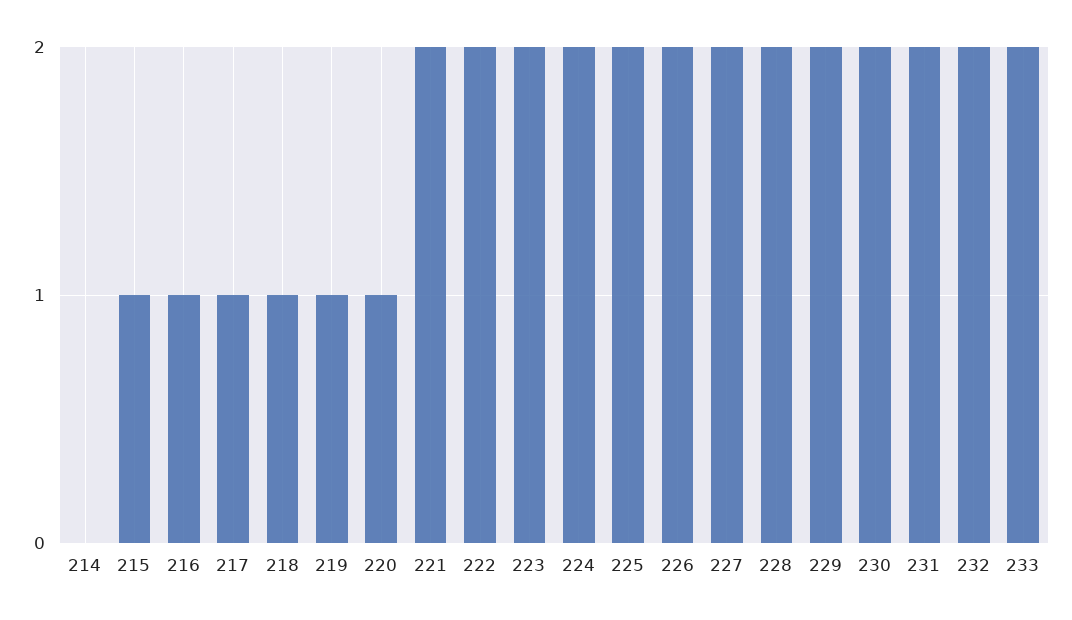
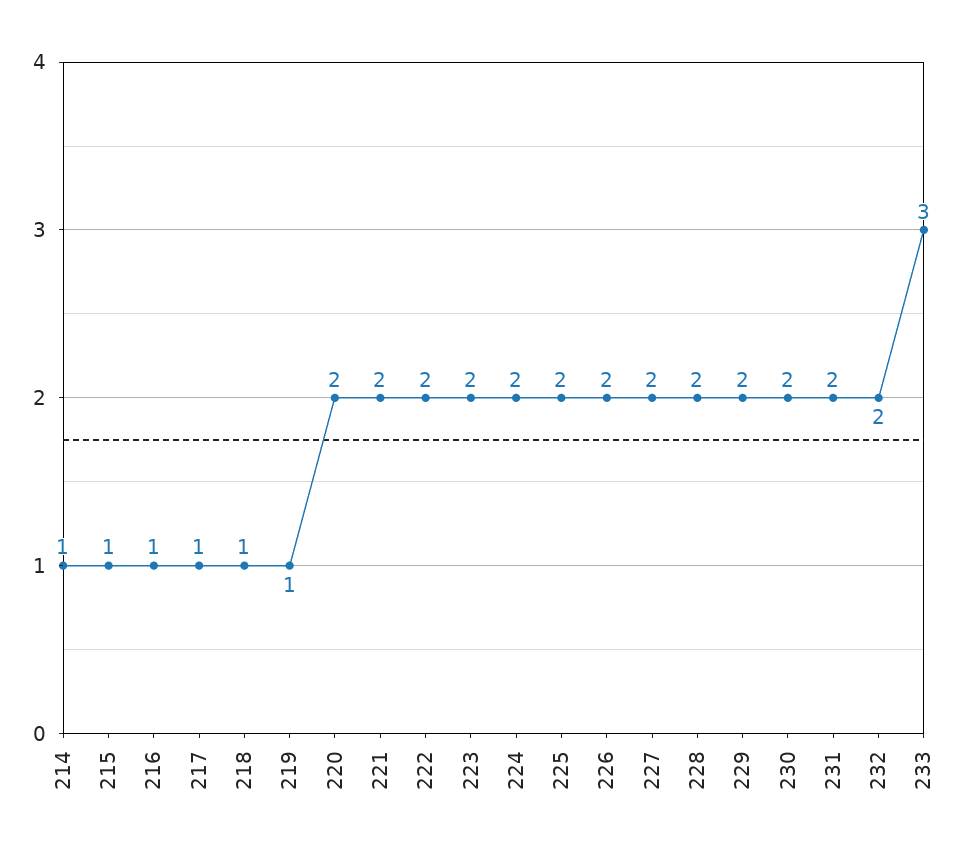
  {
-   "214": 0,
+   "214": 1,
    "215": 1,
    "216": 1,
    "217": 1,
    "218": 1,
    "219": 1,
-   "220": 1,
+   "220": 2,
    "221": 2,
    "222": 2,
    "223": 2,
    "224": 2,
    "225": 2,
    "226": 2,
    "227": 2,
    "228": 2,
    "229": 2,
    "230": 2,
    "231": 2,
    "232": 2,
-   "233": 2
+   "233": 3
  }

